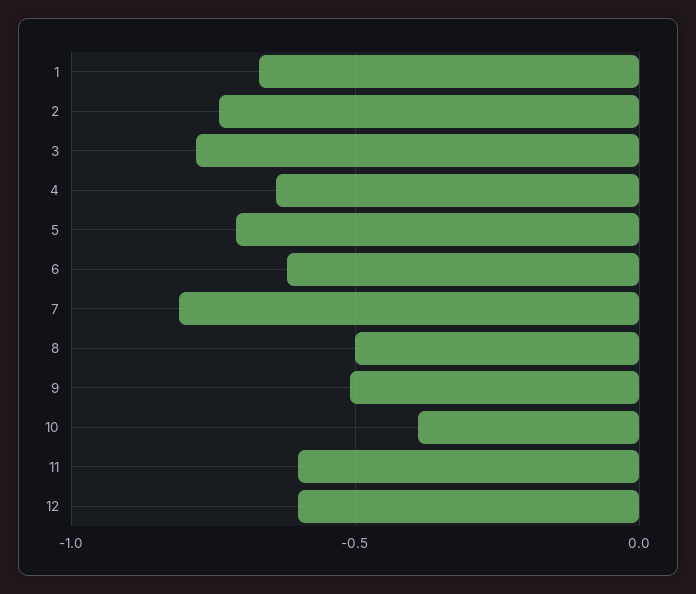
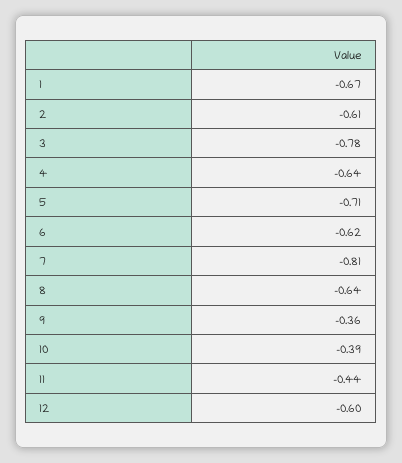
  {
    "1": -0.67,
-   "2": -0.75,
+   "2": -0.61,
    "3": -0.78,
    "4": -0.64,
    "5": -0.71,
    "6": -0.62,
    "7": -0.81,
-   "8": -0.5,
+   "8": -0.64,
-   "9": -0.5,
+   "9": -0.36,
    "10": -0.39,
-   "11": -0.6,
+   "11": -0.44,
    "12": -0.6
  }

